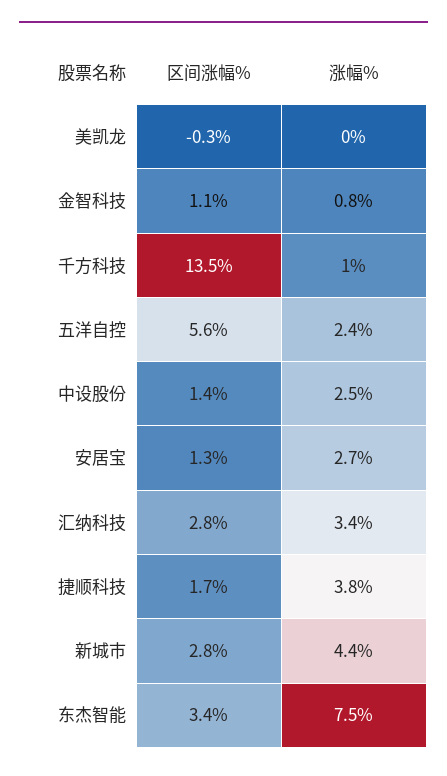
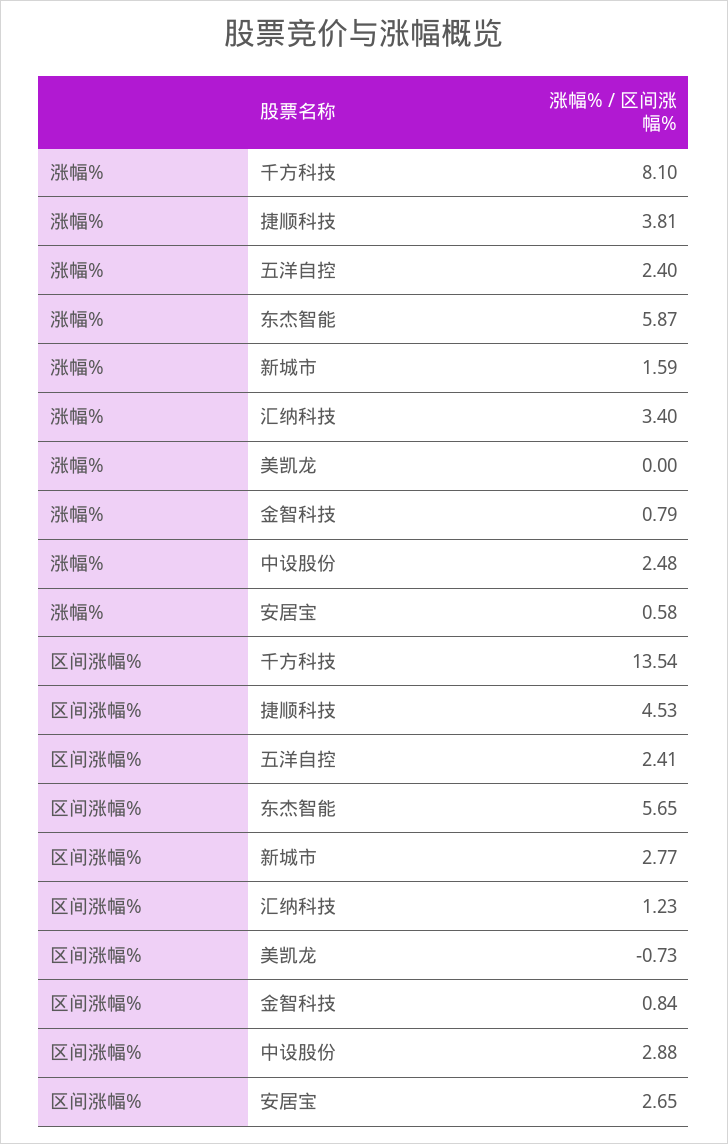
  {
    "区间涨幅%": {
-     "美凯龙": -0.3,
+     "美凯龙": -0.73,
-     "金智科技": 1.1,
+     "金智科技": 0.84,
      "千方科技": 13.54,
-     "五洋自控": 5.6,
+     "五洋自控": 2.41,
-     "中设股份": 1.4,
+     "中设股份": 2.88,
-     "安居宝": 1.3,
+     "安居宝": 2.65,
-     "汇纳科技": 2.8,
+     "汇纳科技": 1.23,
-     "捷顺科技": 1.7,
+     "捷顺科技": 4.53,
      "新城市": 2.77,
-     "东杰智能": 3.4
+     "东杰智能": 5.65
    },
    "涨幅%": {
      "美凯龙": 0,
      "金智科技": 0.79,
-     "千方科技": 1,
+     "千方科技": 8.1,
      "五洋自控": 2.4,
      "中设股份": 2.48,
-     "安居宝": 2.7,
+     "安居宝": 0.58,
      "汇纳科技": 3.4,
      "捷顺科技": 3.81,
-     "新城市": 4.4,
+     "新城市": 1.59,
-     "东杰智能": 7.5
+     "东杰智能": 5.87
    }
  }

